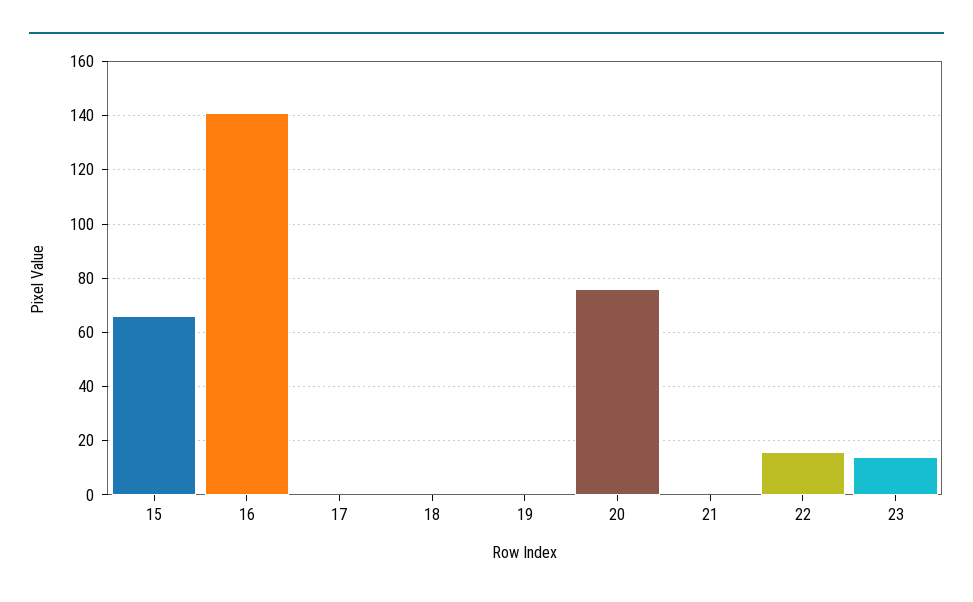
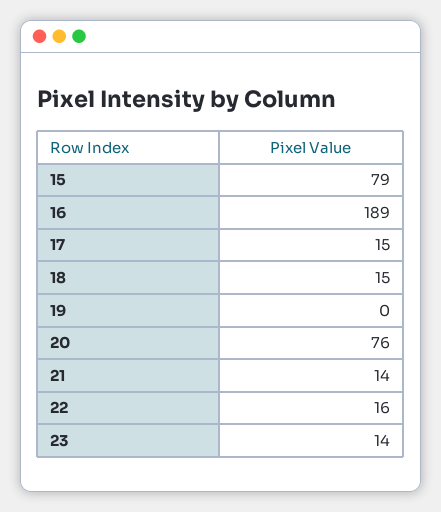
  {
-   "15": 65,
+   "15": 79,
-   "16": 140,
+   "16": 189,
-   "17": 0,
+   "17": 15,
-   "18": 0,
+   "18": 15,
    "19": 0,
    "20": 76,
-   "21": 0,
+   "21": 14,
    "22": 16,
    "23": 14
  }

